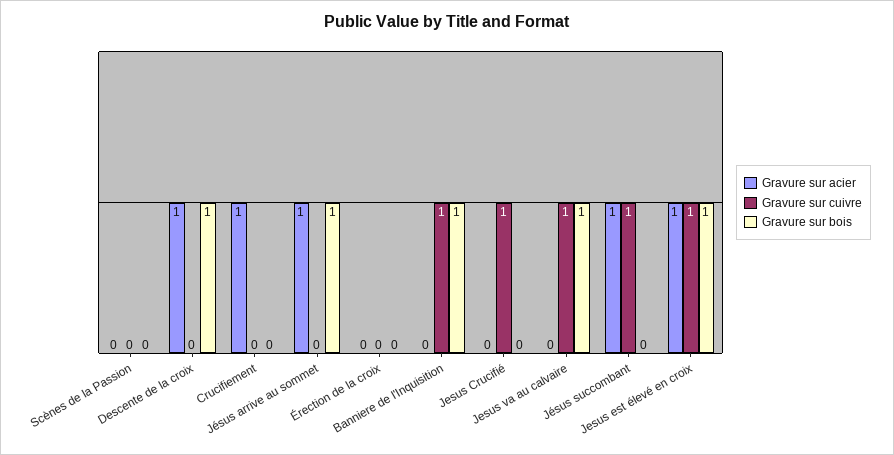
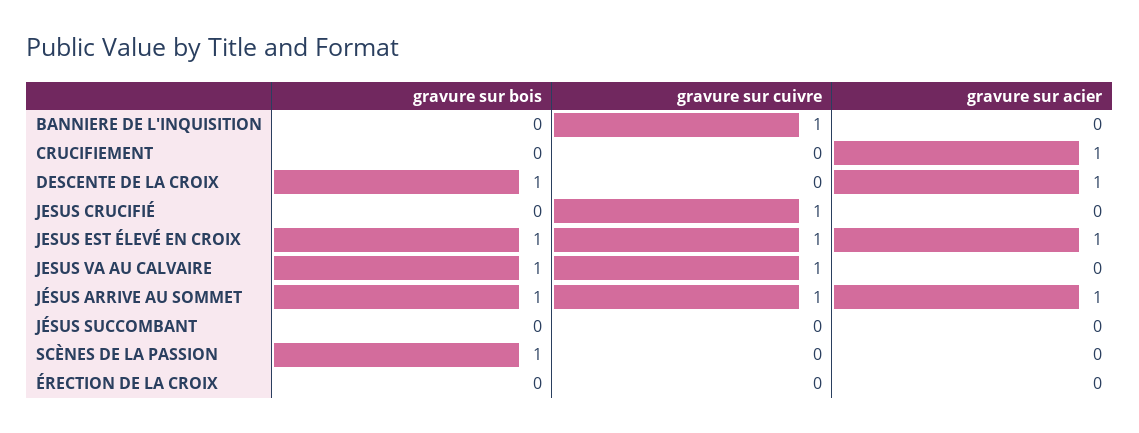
  {
    "Gravure sur acier": {
      "Scènes de la Passion": 0,
      "Descente de la croix": 1,
      "Crucifiement": 1,
      "Jésus arrive au sommet": 1,
      "Érection de la croix": 0,
      "Banniere de l'Inquisition": 0,
      "Jesus Crucifié": 0,
      "Jesus va au calvaire": 0,
-     "Jésus succombant": 1,
+     "Jésus succombant": 0,
      "Jesus est élevé en croix": 1
    },
    "Gravure sur cuivre": {
      "Scènes de la Passion": 0,
      "Descente de la croix": 0,
      "Crucifiement": 0,
-     "Jésus arrive au sommet": 0,
+     "Jésus arrive au sommet": 1,
      "Érection de la croix": 0,
      "Banniere de l'Inquisition": 1,
      "Jesus Crucifié": 1,
      "Jesus va au calvaire": 1,
-     "Jésus succombant": 1,
+     "Jésus succombant": 0,
      "Jesus est élevé en croix": 1
    },
    "Gravure sur bois": {
-     "Scènes de la Passion": 0,
+     "Scènes de la Passion": 1,
      "Descente de la croix": 1,
      "Crucifiement": 0,
      "Jésus arrive au sommet": 1,
      "Érection de la croix": 0,
-     "Banniere de l'Inquisition": 1,
+     "Banniere de l'Inquisition": 0,
      "Jesus Crucifié": 0,
      "Jesus va au calvaire": 1,
      "Jésus succombant": 0,
      "Jesus est élevé en croix": 1
    }
  }

